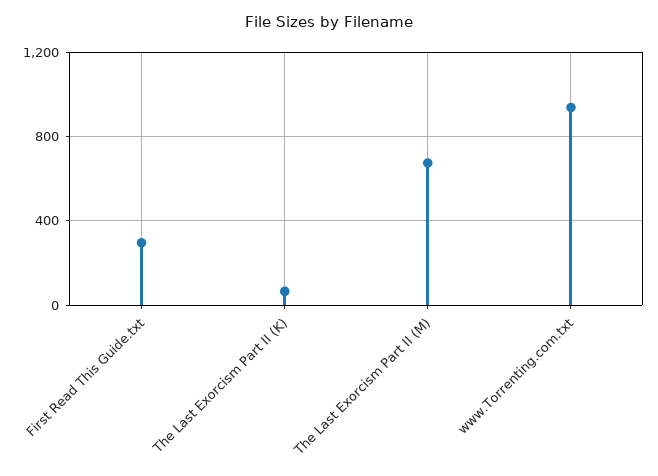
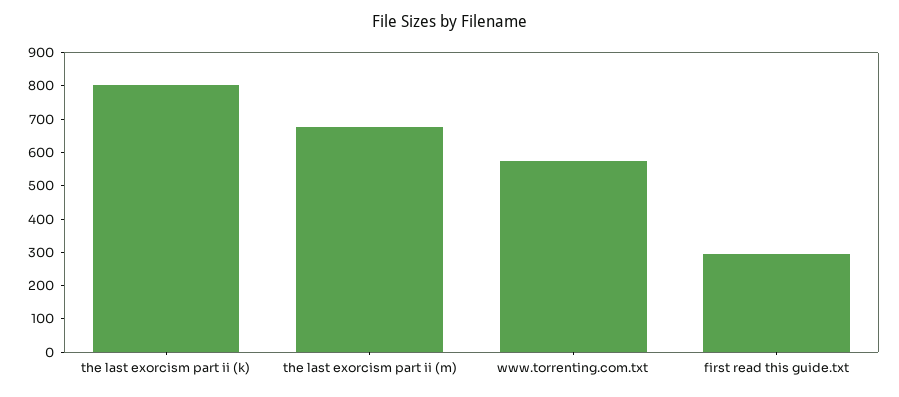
  {
    "First Read This Guide.txt": 300,
-   "The Last Exorcism Part II (K)": 50,
+   "The Last Exorcism Part II (K)": 800,
    "The Last Exorcism Part II (M)": 675,
-   "www.Torrenting.com.txt": 950
+   "www.Torrenting.com.txt": 575
  }

